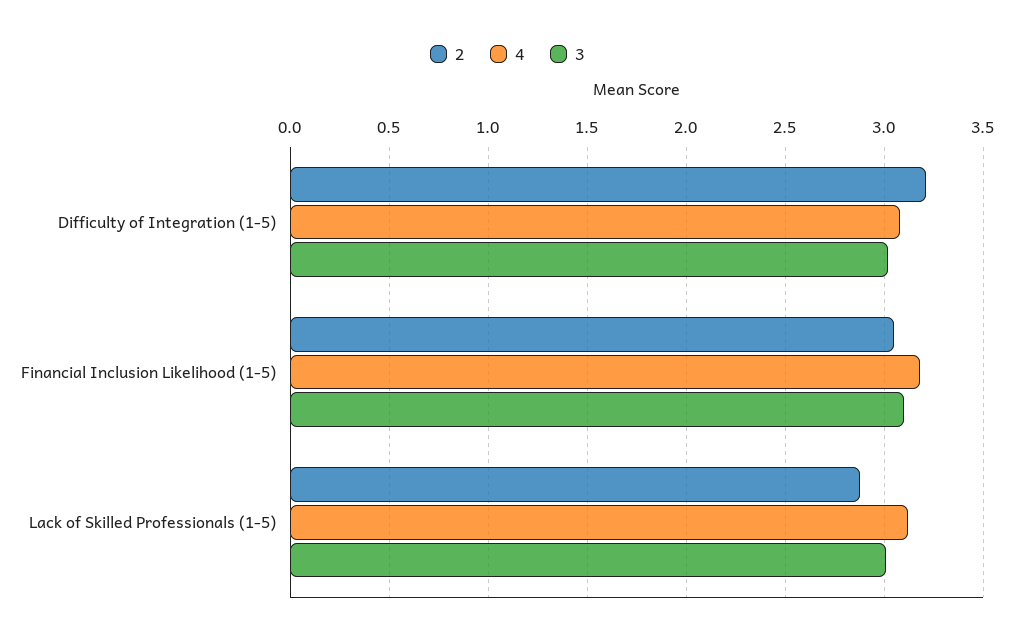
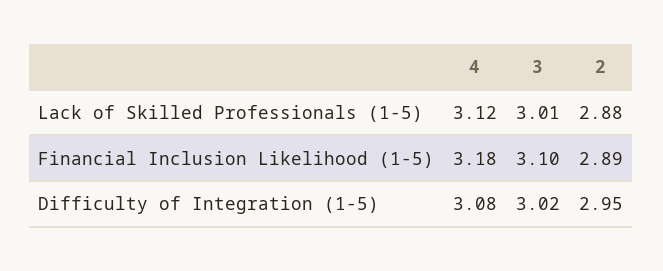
  {
    "2": {
-     "Difficulty of Integration (1-5)": 3.2,
+     "Difficulty of Integration (1-5)": 2.95,
-     "Financial Inclusion Likelihood (1-5)": 3.05,
+     "Financial Inclusion Likelihood (1-5)": 2.89,
      "Lack of Skilled Professionals (1-5)": 2.88
    },
    "4": {
      "Difficulty of Integration (1-5)": 3.08,
      "Financial Inclusion Likelihood (1-5)": 3.18,
      "Lack of Skilled Professionals (1-5)": 3.12
    },
    "3": {
      "Difficulty of Integration (1-5)": 3.02,
      "Financial Inclusion Likelihood (1-5)": 3.1,
      "Lack of Skilled Professionals (1-5)": 3.01
    }
  }

